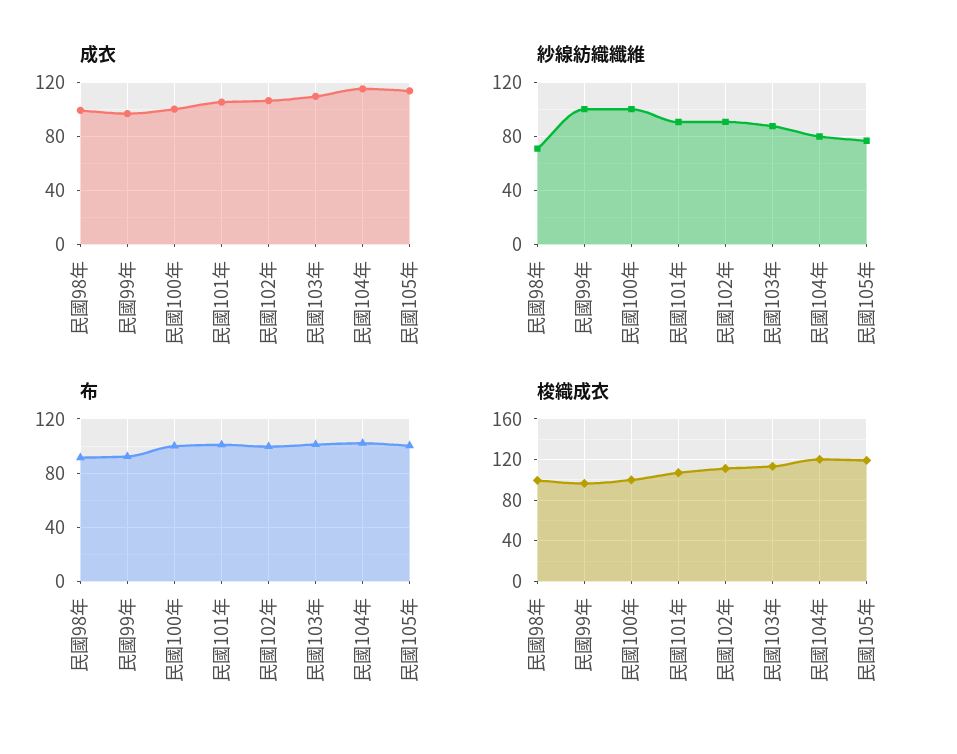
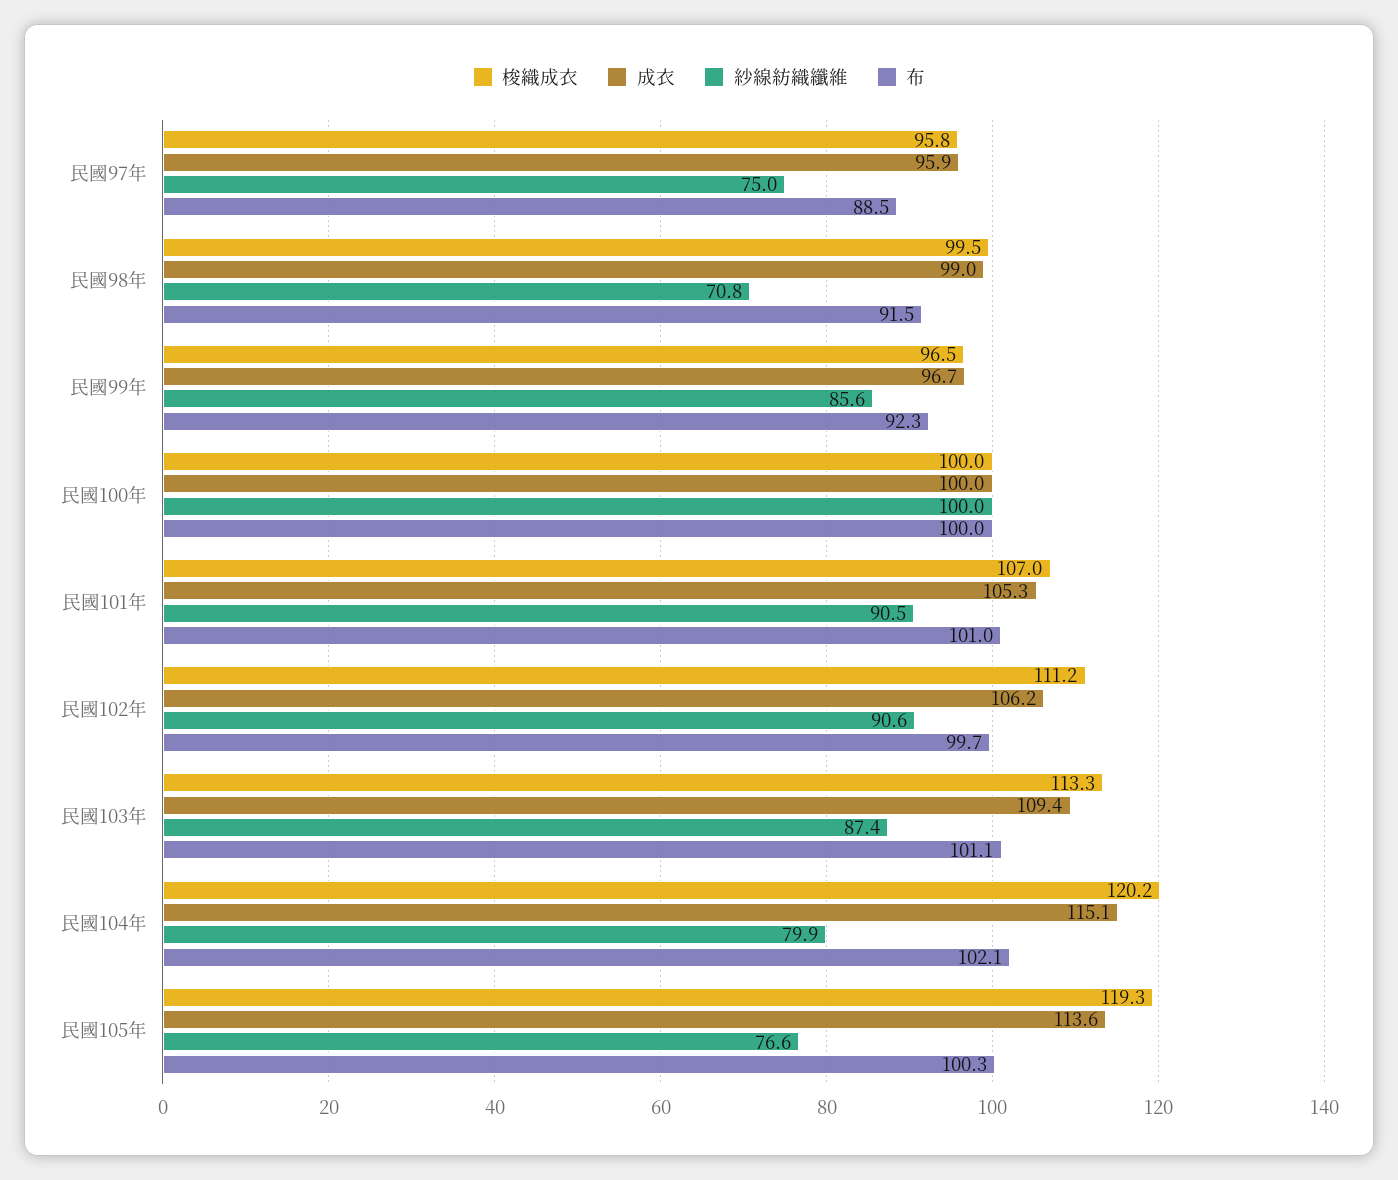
  {
    "成衣": {
      "民國98年": 99,
      "民國99年": 96.7,
      "民國100年": 100,
      "民國101年": 105.3,
      "民國102年": 106.2,
      "民國103年": 109.4,
      "民國104年": 115.1,
-     "民國105年": 113.6
+     "民國105年": 113.6,
+     "民國97年": 95.9
    },
    "紗線紡織纖維": {
      "民國98年": 70.8,
-     "民國99年": 100,
+     "民國99年": 85.6,
      "民國100年": 100,
      "民國101年": 90.5,
      "民國102年": 90.6,
      "民國103年": 87.4,
      "民國104年": 79.9,
-     "民國105年": 76.6
+     "民國105年": 76.6,
+     "民國97年": 75
    },
    "布": {
      "民國98年": 91.5,
      "民國99年": 92.3,
      "民國100年": 100,
      "民國101年": 101,
      "民國102年": 99.7,
      "民國103年": 101.1,
      "民國104年": 102.1,
-     "民國105年": 100.3
+     "民國105年": 100.3,
+     "民國97年": 88.5
    },
    "梭織成衣": {
      "民國98年": 99.5,
      "民國99年": 96.5,
      "民國100年": 100,
      "民國101年": 107,
      "民國102年": 111.2,
      "民國103年": 113.3,
      "民國104年": 120.2,
-     "民國105年": 119.3
+     "民國105年": 119.3,
+     "民國97年": 95.8
    }
  }

